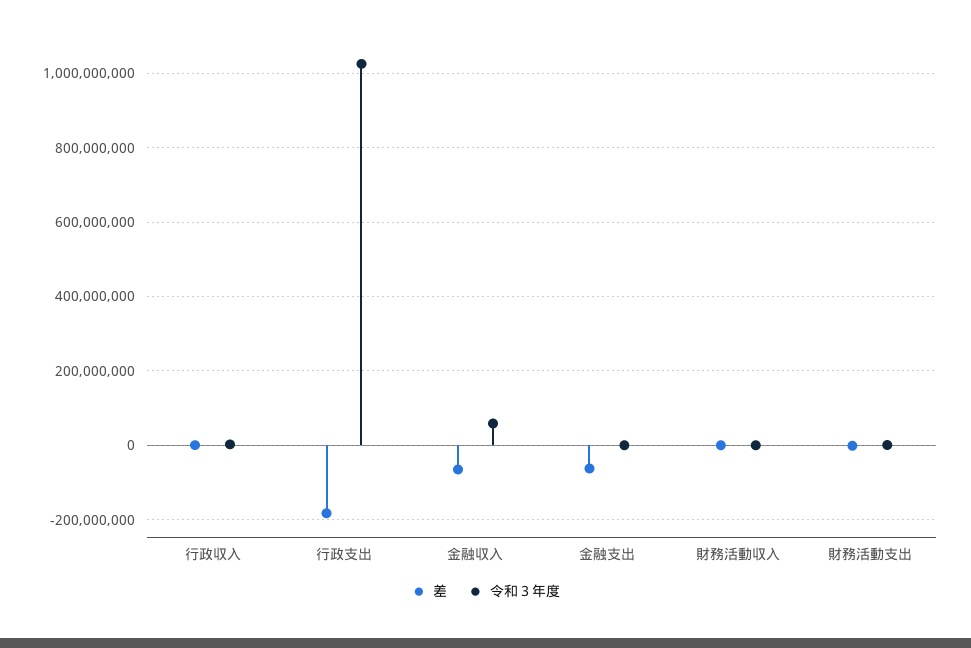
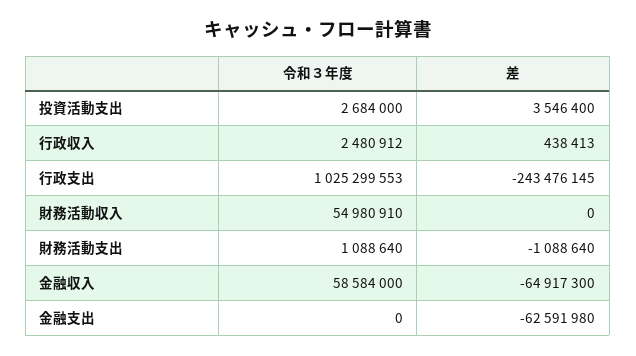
  {
    "差": {
      "行政収入": 438413,
-     "行政支出": -180000000,
+     "行政支出": -243476145,
      "金融収入": -64917300,
      "金融支出": -62591980,
      "財務活動収入": 0,
-     "財務活動支出": -1088640
+     "財務活動支出": -1088640,
+     "投資活動支出": 3546400
    },
    "令和３年度": {
      "行政収入": 2480912,
      "行政支出": 1025299553,
      "金融収入": 58584000,
      "金融支出": 0,
-     "財務活動収入": 0,
+     "財務活動収入": 54980910,
-     "財務活動支出": 1088640
+     "財務活動支出": 1088640,
+     "投資活動支出": 2684000
    }
  }

